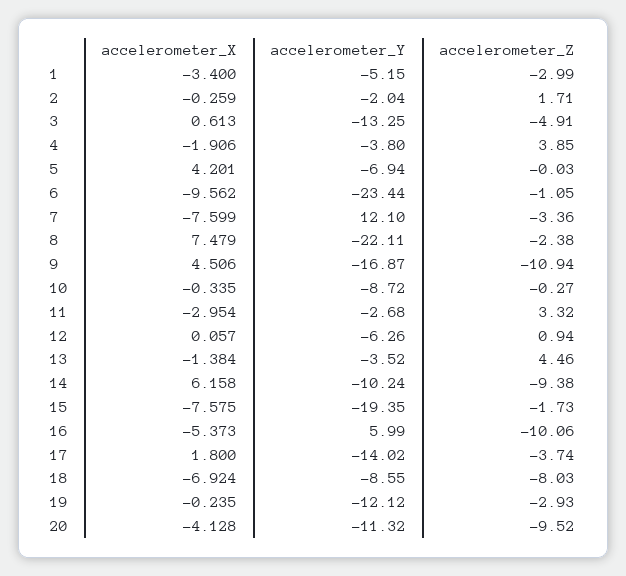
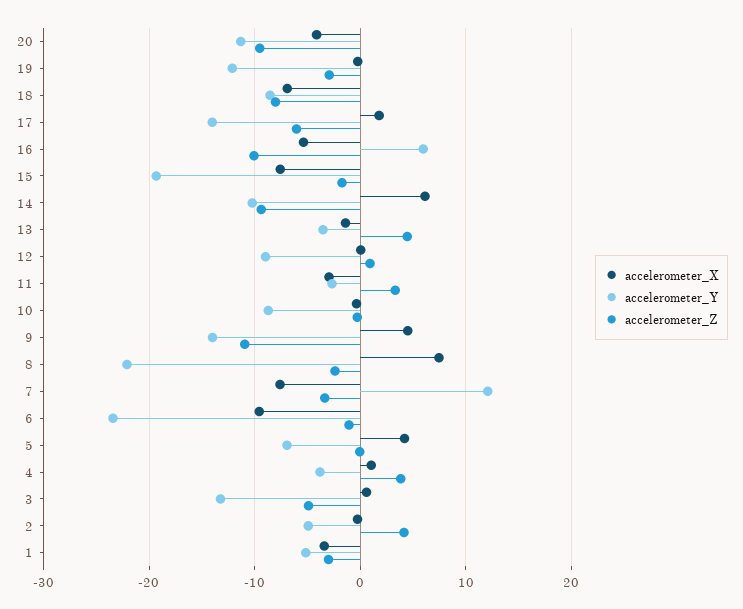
  {
    "accelerometer_X": {
      "1": -3.4,
      "2": -0.259,
      "3": 0.613,
-     "4": -1.906,
+     "4": 1,
      "5": 4.201,
      "6": -9.562,
      "7": -7.599,
      "8": 7.479,
      "9": 4.506,
      "10": -0.335,
      "11": -2.954,
      "12": 0.057,
      "13": -1.384,
      "14": 6.158,
      "15": -7.575,
      "16": -5.373,
      "17": 1.8,
      "18": -6.924,
      "19": -0.235,
      "20": -4.128
    },
    "accelerometer_Y": {
      "1": -5.15,
-     "2": -2.04,
+     "2": -5,
      "3": -13.25,
      "4": -3.8,
      "5": -6.94,
      "6": -23.44,
      "7": 12.1,
      "8": -22.11,
-     "9": -16.87,
+     "9": -14,
      "10": -8.72,
      "11": -2.68,
-     "12": -6.26,
+     "12": -9,
      "13": -3.52,
      "14": -10.24,
      "15": -19.35,
      "16": 5.99,
      "17": -14.02,
      "18": -8.55,
      "19": -12.12,
      "20": -11.32
    },
    "accelerometer_Z": {
      "1": -2.99,
-     "2": 1.71,
+     "2": 4,
      "3": -4.91,
      "4": 3.85,
      "5": -0.03,
      "6": -1.05,
      "7": -3.36,
      "8": -2.38,
      "9": -10.94,
      "10": -0.27,
      "11": 3.32,
      "12": 0.94,
      "13": 4.46,
      "14": -9.38,
      "15": -1.73,
      "16": -10.06,
-     "17": -3.74,
+     "17": -6,
      "18": -8.03,
      "19": -2.93,
      "20": -9.52
    }
  }

